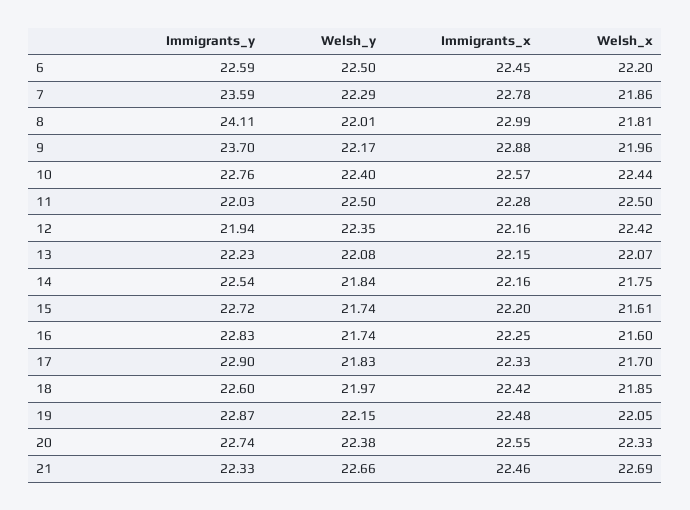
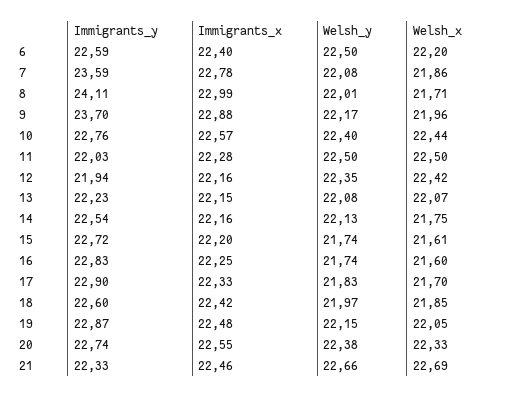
  {
    "Immigrants_y": {
      "6": 22.59,
      "7": 23.59,
      "8": 24.11,
      "9": 23.7,
      "10": 22.76,
      "11": 22.03,
      "12": 21.94,
      "13": 22.23,
      "14": 22.54,
      "15": 22.72,
      "16": 22.83,
      "17": 22.9,
      "18": 22.6,
      "19": 22.87,
      "20": 22.74,
      "21": 22.33
    },
    "Welsh_y": {
      "6": 22.5,
-     "7": 22.29,
+     "7": 22.08,
      "8": 22.01,
      "9": 22.17,
      "10": 22.4,
      "11": 22.5,
      "12": 22.35,
      "13": 22.08,
-     "14": 21.84,
+     "14": 22.13,
      "15": 21.74,
      "16": 21.74,
      "17": 21.83,
      "18": 21.97,
      "19": 22.15,
      "20": 22.38,
      "21": 22.66
    },
    "Immigrants_x": {
-     "6": 22.45,
+     "6": 22.4,
      "7": 22.78,
      "8": 22.99,
      "9": 22.88,
      "10": 22.57,
      "11": 22.28,
      "12": 22.16,
      "13": 22.15,
      "14": 22.16,
      "15": 22.2,
      "16": 22.25,
      "17": 22.33,
      "18": 22.42,
      "19": 22.48,
      "20": 22.55,
      "21": 22.46
    },
    "Welsh_x": {
      "6": 22.2,
      "7": 21.86,
-     "8": 21.81,
+     "8": 21.71,
      "9": 21.96,
      "10": 22.44,
      "11": 22.5,
      "12": 22.42,
      "13": 22.07,
      "14": 21.75,
      "15": 21.61,
      "16": 21.6,
      "17": 21.7,
      "18": 21.85,
      "19": 22.05,
      "20": 22.33,
      "21": 22.69
    }
  }

